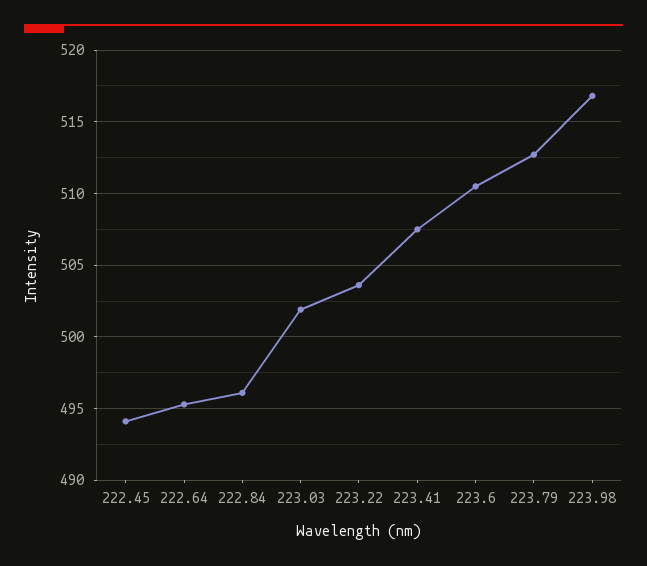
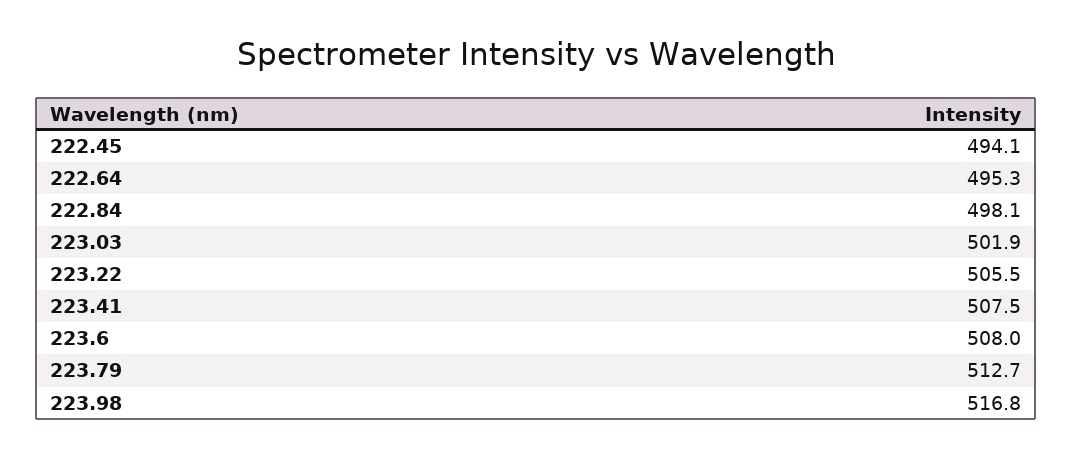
  {
    "222.45": 494.1,
    "222.64": 495.3,
-   "222.84": 496,
+   "222.84": 498.1,
    "223.03": 501.9,
-   "223.22": 503.5,
+   "223.22": 505.5,
    "223.41": 507.5,
-   "223.6": 510.5,
+   "223.6": 508,
    "223.79": 512.7,
    "223.98": 516.8
  }

